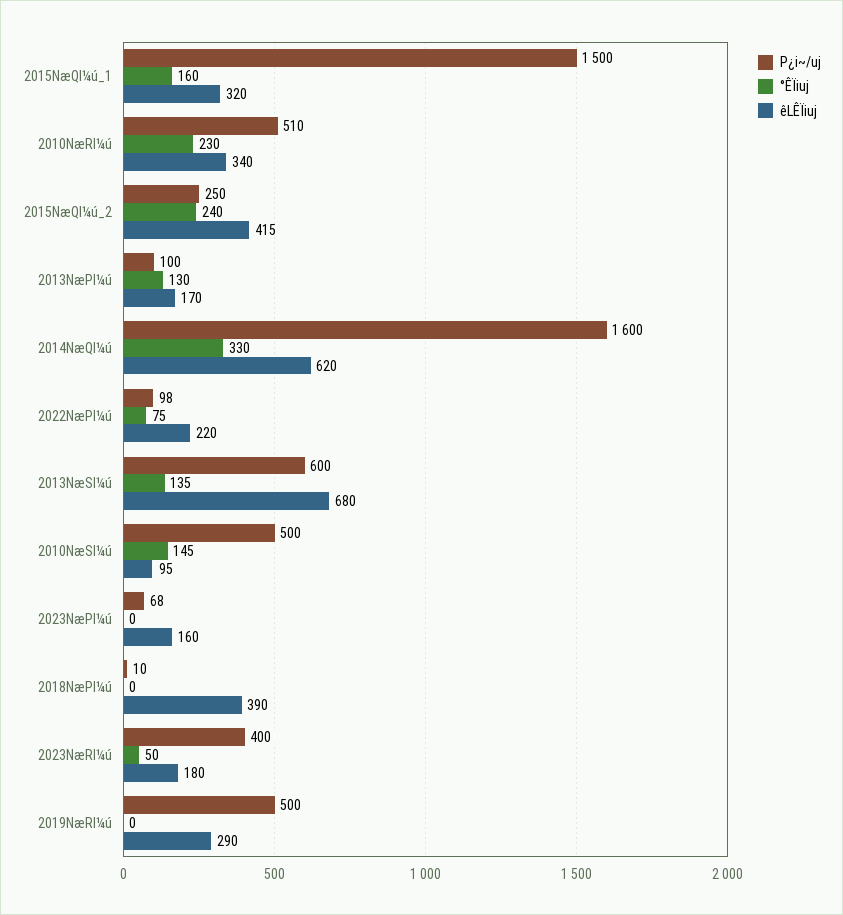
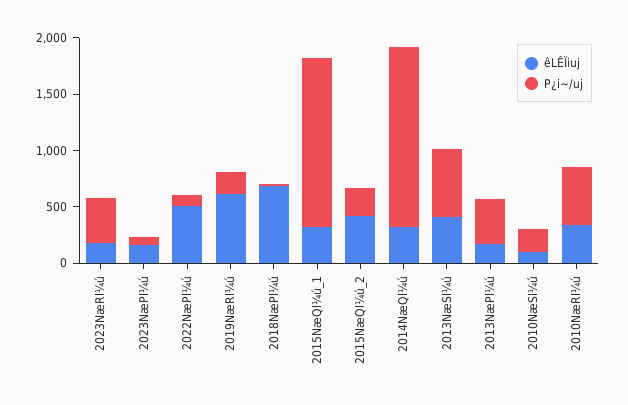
  {
    "P¿i~/uj": {
      "2015NæQl¼ú_1": 1500,
      "2010NæRl¼ú": 510,
      "2015NæQl¼ú_2": 250,
-     "2013NæPl¼ú": 100,
+     "2013NæPl¼ú": 400,
      "2014NæQl¼ú": 1600,
      "2022NæPl¼ú": 98,
      "2013NæSl¼ú": 600,
-     "2010NæSl¼ú": 500,
+     "2010NæSl¼ú": 200,
      "2023NæPl¼ú": 68,
      "2018NæPl¼ú": 10,
      "2023NæRl¼ú": 400,
-     "2019NæRl¼ú": 500
+     "2019NæRl¼ú": 200
    },
-   "°ÊÏiuj": {
-     "2015NæQl¼ú_1": 160,
-     "2010NæRl¼ú": 230,
-     "2015NæQl¼ú_2": 240,
-     "2013NæPl¼ú": 130,
-     "2014NæQl¼ú": 330,
-     "2022NæPl¼ú": 75,
-     "2013NæSl¼ú": 135,
-     "2010NæSl¼ú": 145,
-     "2023NæPl¼ú": 0,
-     "2018NæPl¼ú": 0,
-     "2023NæRl¼ú": 50,
-     "2019NæRl¼ú": 0
-   },
    "êLÊÏiuj": {
      "2015NæQl¼ú_1": 320,
      "2010NæRl¼ú": 340,
      "2015NæQl¼ú_2": 415,
      "2013NæPl¼ú": 170,
-     "2014NæQl¼ú": 620,
+     "2014NæQl¼ú": 300,
-     "2022NæPl¼ú": 220,
+     "2022NæPl¼ú": 500,
-     "2013NæSl¼ú": 680,
+     "2013NæSl¼ú": 400,
      "2010NæSl¼ú": 95,
      "2023NæPl¼ú": 160,
-     "2018NæPl¼ú": 390,
+     "2018NæPl¼ú": 700,
      "2023NæRl¼ú": 180,
-     "2019NæRl¼ú": 290
+     "2019NæRl¼ú": 600
    }
  }

